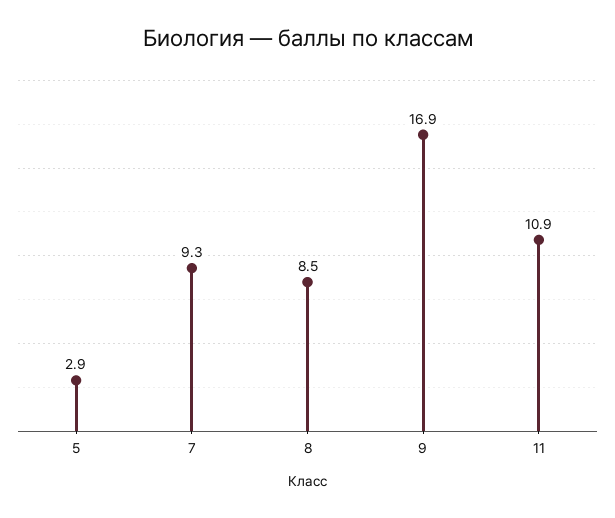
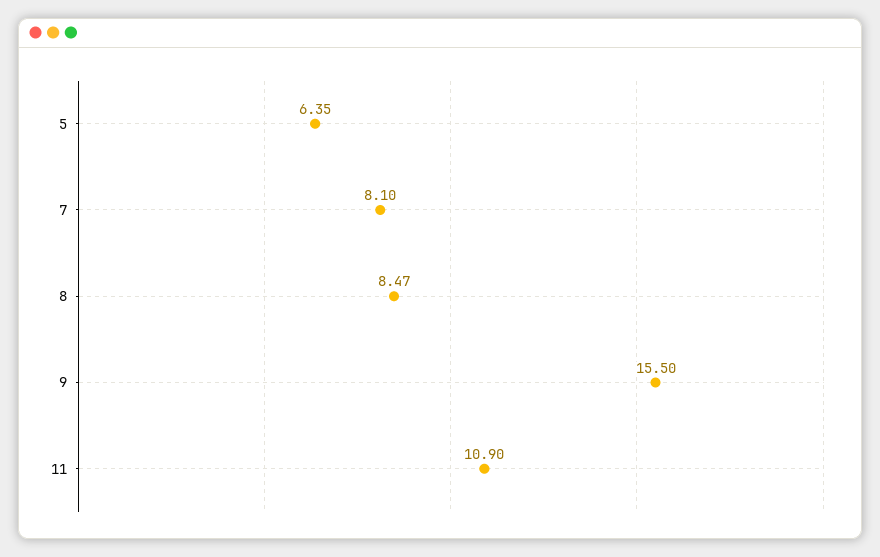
  {
-   "5": 2.9,
+   "5": 6.35,
-   "7": 9.3,
+   "7": 8.1,
    "8": 8.47,
-   "9": 16.9,
+   "9": 15.5,
    "11": 10.9
  }

